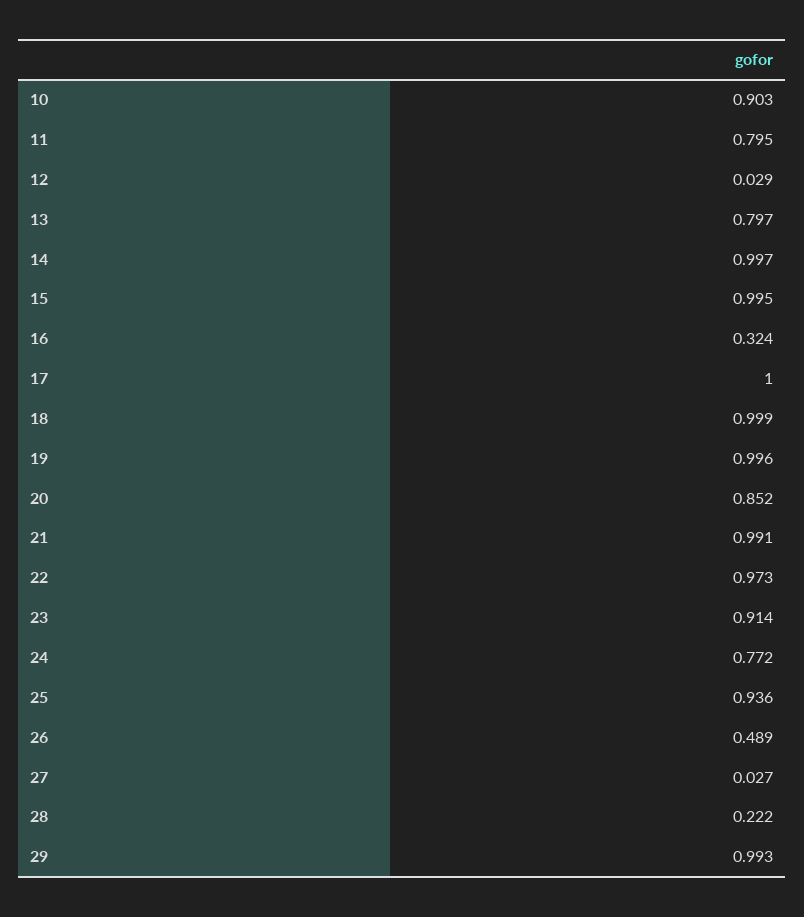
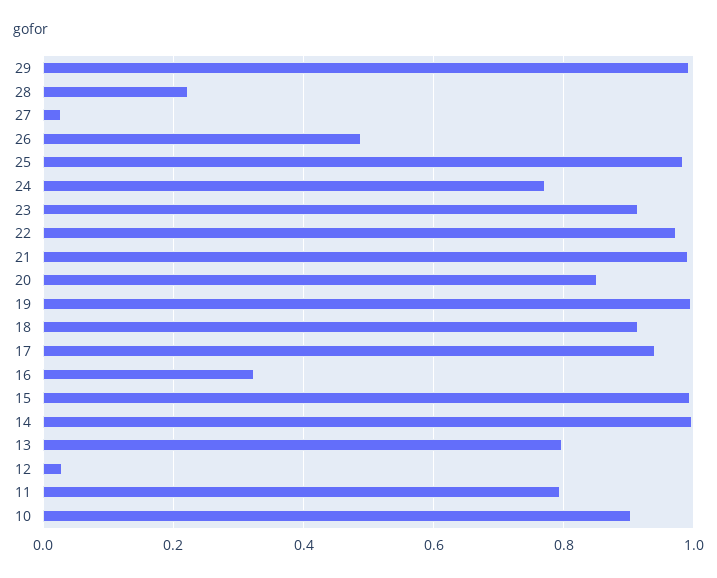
  {
    "10": 0.903,
    "11": 0.795,
    "12": 0.029,
    "13": 0.797,
    "14": 0.997,
    "15": 0.995,
    "16": 0.324,
-   "17": 1,
+   "17": 0.94,
-   "18": 0.999,
+   "18": 0.92,
    "19": 0.996,
    "20": 0.852,
    "21": 0.991,
    "22": 0.973,
    "23": 0.914,
    "24": 0.772,
-   "25": 0.936,
+   "25": 0.98,
    "26": 0.489,
    "27": 0.027,
    "28": 0.222,
    "29": 0.993
  }

